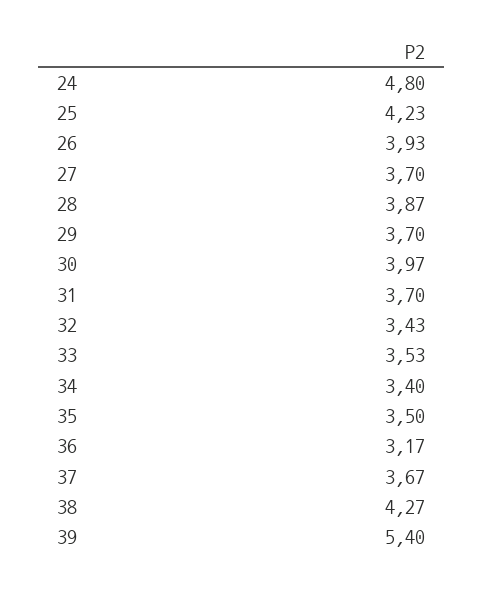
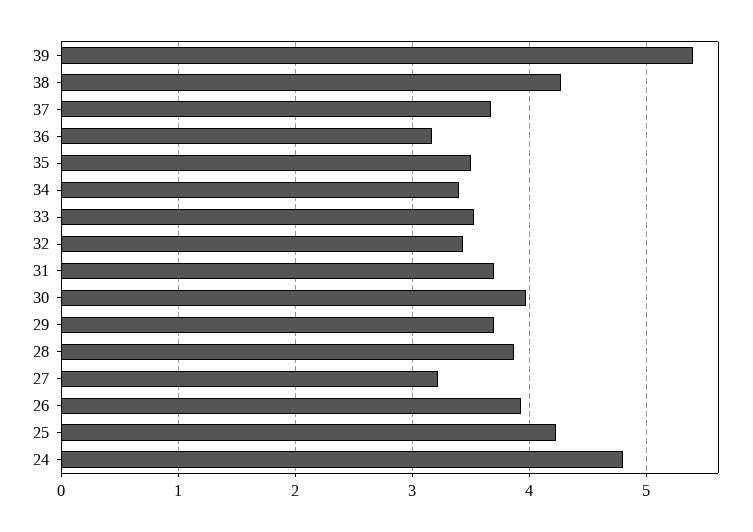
  {
    "24": 4.8,
    "25": 4.23,
    "26": 3.93,
-   "27": 3.7,
+   "27": 3.2,
    "28": 3.87,
    "29": 3.7,
    "30": 3.97,
    "31": 3.7,
    "32": 3.43,
    "33": 3.53,
    "34": 3.4,
    "35": 3.5,
    "36": 3.17,
    "37": 3.67,
    "38": 4.27,
    "39": 5.4
  }

